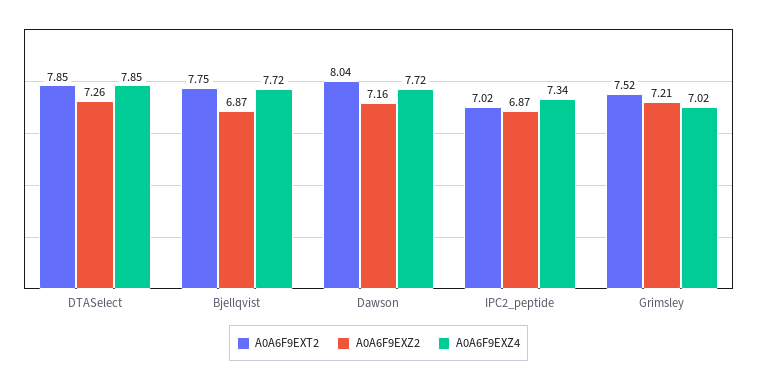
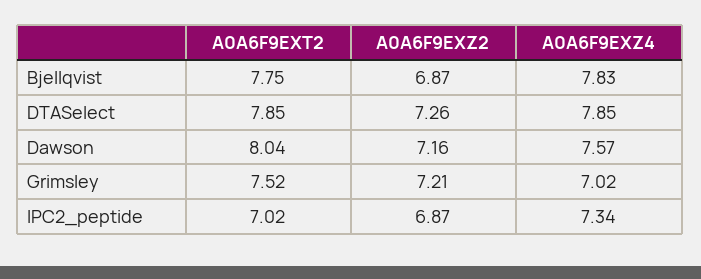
  {
    "A0A6F9EXT2": {
      "DTASelect": 7.85,
      "Bjellqvist": 7.75,
      "Dawson": 8.04,
      "IPC2_peptide": 7.02,
      "Grimsley": 7.52
    },
    "A0A6F9EXZ2": {
      "DTASelect": 7.26,
      "Bjellqvist": 6.87,
      "Dawson": 7.16,
      "IPC2_peptide": 6.87,
      "Grimsley": 7.21
    },
    "A0A6F9EXZ4": {
      "DTASelect": 7.85,
-     "Bjellqvist": 7.72,
+     "Bjellqvist": 7.83,
-     "Dawson": 7.72,
+     "Dawson": 7.57,
      "IPC2_peptide": 7.34,
      "Grimsley": 7.02
    }
  }

